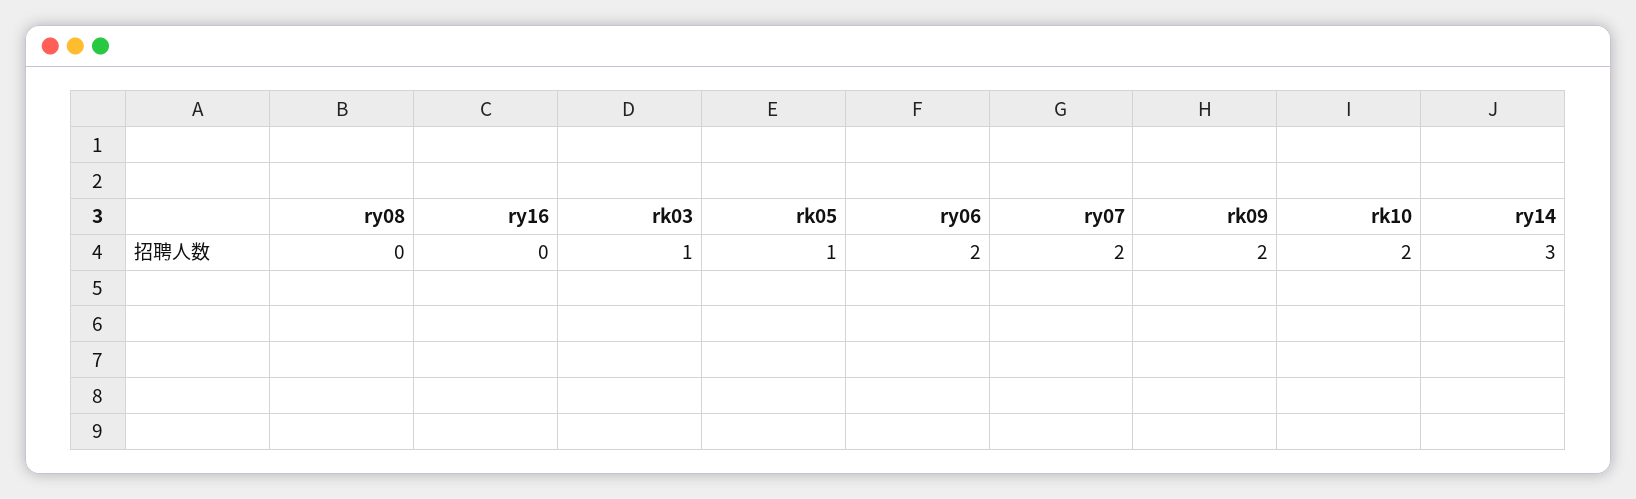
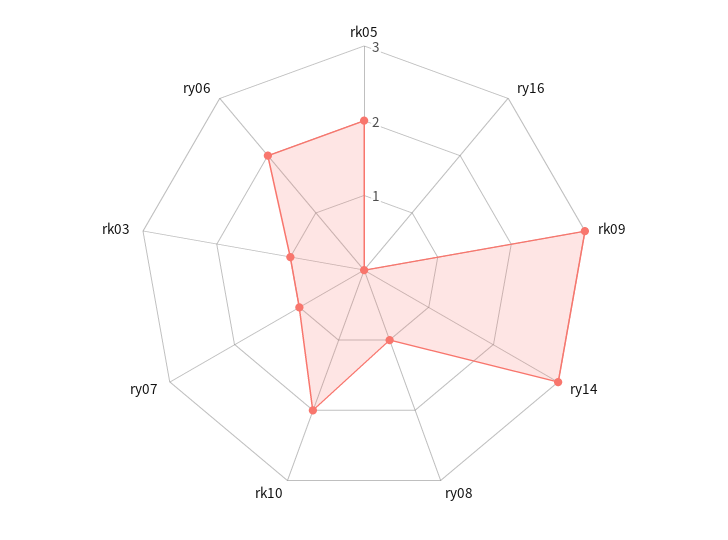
  {
-   "ry08": 0,
+   "ry08": 1,
    "ry16": 0,
    "rk03": 1,
-   "rk05": 1,
+   "rk05": 2,
    "ry06": 2,
-   "ry07": 2,
+   "ry07": 1,
-   "rk09": 2,
+   "rk09": 3,
    "rk10": 2,
    "ry14": 3
  }

